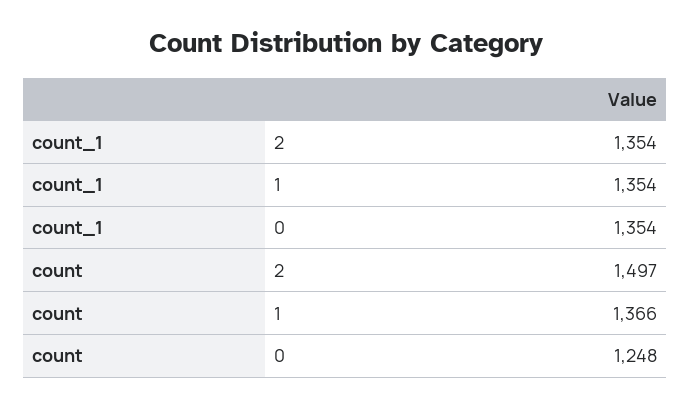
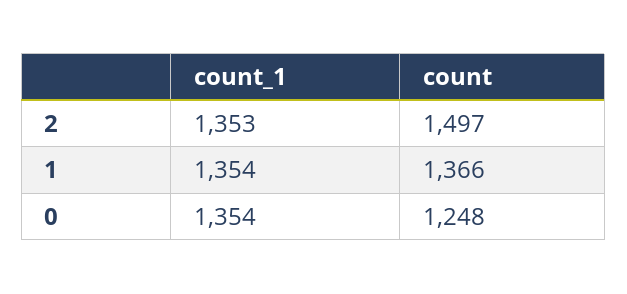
  {
    "count_1": {
-     "2": 1354,
+     "2": 1353,
      "1": 1354,
      "0": 1354
    },
    "count": {
      "2": 1497,
      "1": 1366,
      "0": 1248
    }
  }

